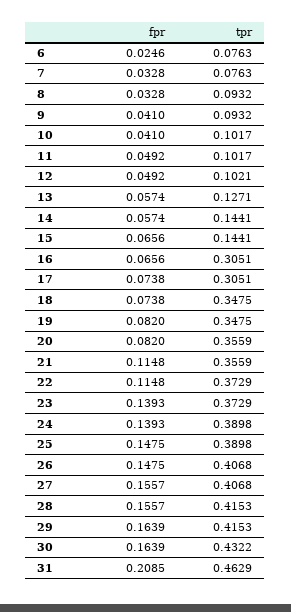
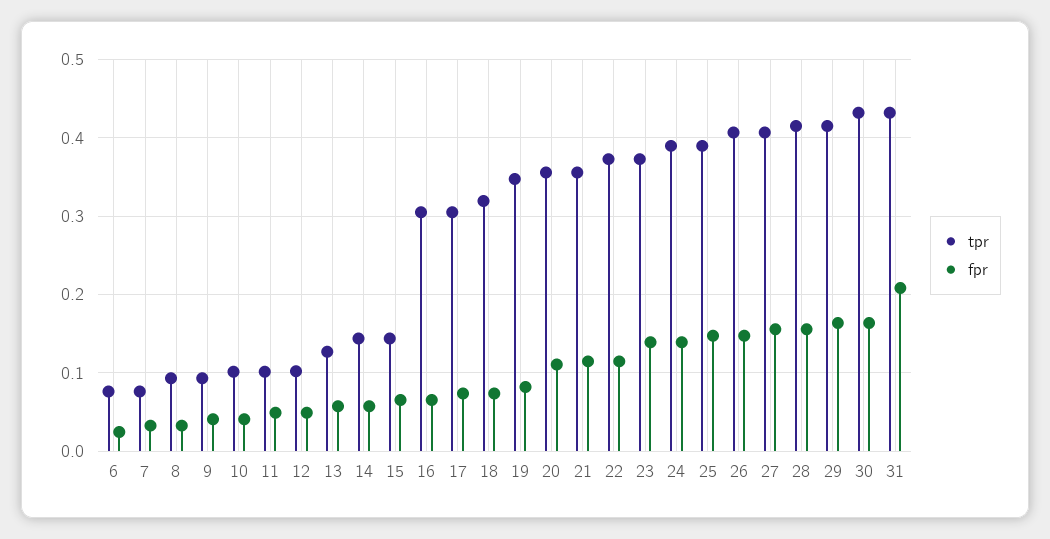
  {
    "fpr": {
      "6": 0.0246,
      "7": 0.0328,
      "8": 0.0328,
      "9": 0.041,
      "10": 0.041,
      "11": 0.0492,
      "12": 0.0492,
      "13": 0.0574,
      "14": 0.0574,
      "15": 0.0656,
      "16": 0.0656,
      "17": 0.0738,
      "18": 0.0738,
      "19": 0.082,
-     "20": 0.082,
+     "20": 0.11,
      "21": 0.1148,
      "22": 0.1148,
      "23": 0.1393,
      "24": 0.1393,
      "25": 0.1475,
      "26": 0.1475,
      "27": 0.1557,
      "28": 0.1557,
      "29": 0.1639,
      "30": 0.1639,
      "31": 0.2085
    },
    "tpr": {
      "6": 0.0763,
      "7": 0.0763,
      "8": 0.0932,
      "9": 0.0932,
      "10": 0.1017,
      "11": 0.1017,
      "12": 0.1021,
      "13": 0.1271,
      "14": 0.1441,
      "15": 0.1441,
      "16": 0.3051,
      "17": 0.3051,
-     "18": 0.3475,
+     "18": 0.32,
      "19": 0.3475,
      "20": 0.3559,
      "21": 0.3559,
      "22": 0.3729,
      "23": 0.3729,
      "24": 0.3898,
      "25": 0.3898,
      "26": 0.4068,
      "27": 0.4068,
      "28": 0.4153,
      "29": 0.4153,
      "30": 0.4322,
-     "31": 0.4629
+     "31": 0.43
    }
  }

